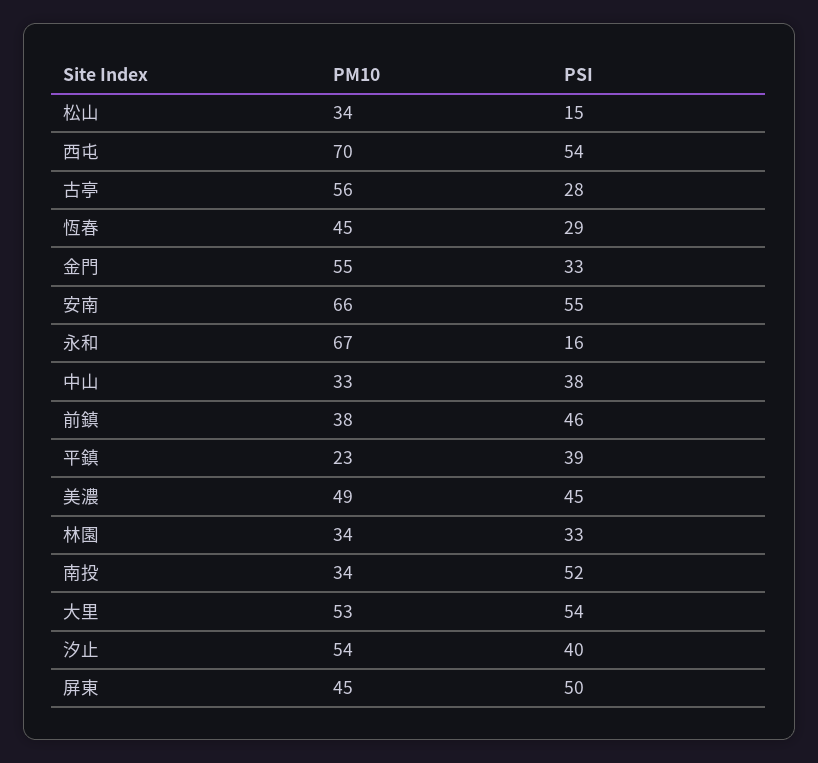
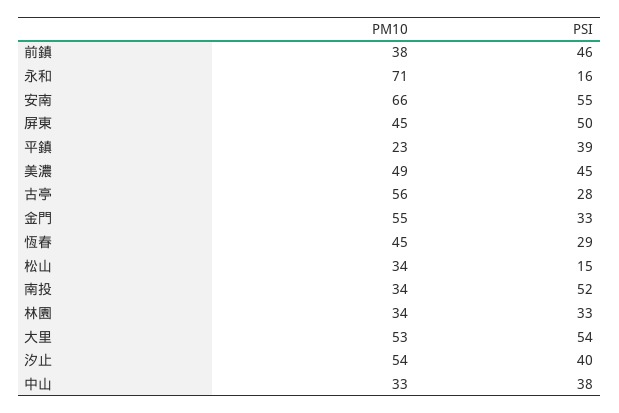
  {
    "PM10": {
      "松山": 34,
-     "西屯": 70,
      "古亭": 56,
      "恆春": 45,
      "金門": 55,
      "安南": 66,
-     "永和": 67,
+     "永和": 71,
      "中山": 33,
      "前鎮": 38,
      "平鎮": 23,
      "美濃": 49,
      "林園": 34,
      "南投": 34,
      "大里": 53,
      "汐止": 54,
      "屏東": 45
    },
    "PSI": {
      "松山": 15,
-     "西屯": 54,
      "古亭": 28,
      "恆春": 29,
      "金門": 33,
      "安南": 55,
      "永和": 16,
      "中山": 38,
      "前鎮": 46,
      "平鎮": 39,
      "美濃": 45,
      "林園": 33,
      "南投": 52,
      "大里": 54,
      "汐止": 40,
      "屏東": 50
    }
  }

